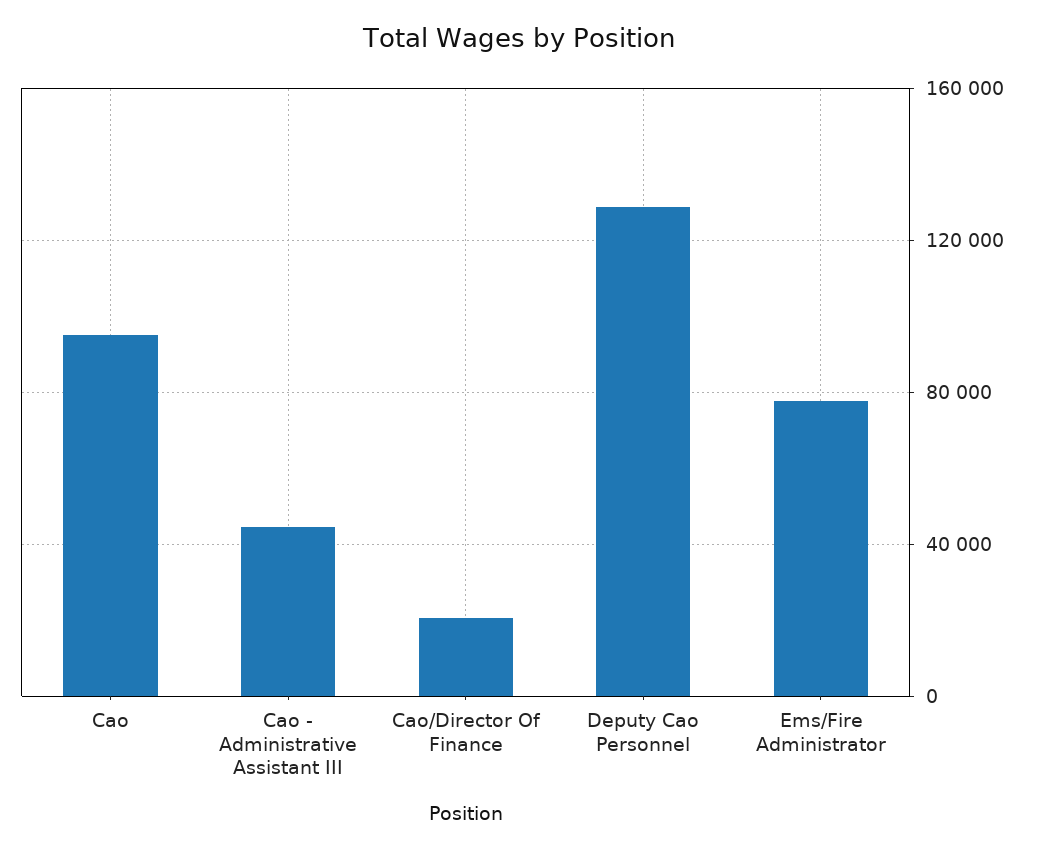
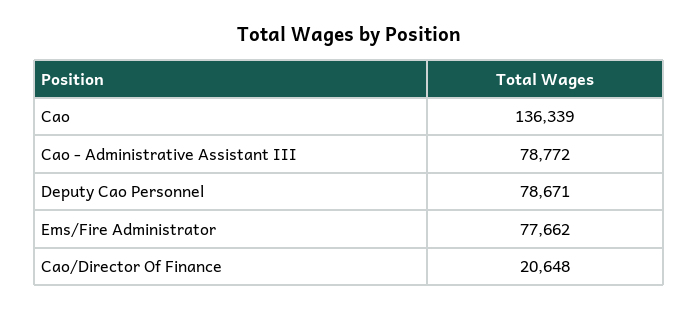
  {
-   "Cao": 95000,
+   "Cao": 136339,
-   "Cao - Administrative Assistant III": 45000,
+   "Cao - Administrative Assistant III": 78772,
    "Cao/Director Of Finance": 20648,
-   "Deputy Cao Personnel": 130000,
+   "Deputy Cao Personnel": 78671,
    "Ems/Fire Administrator": 77662
  }

